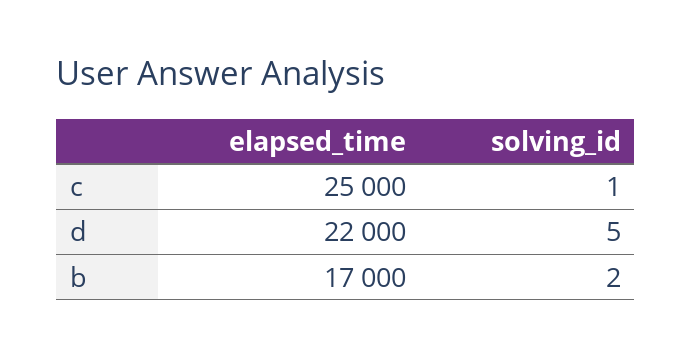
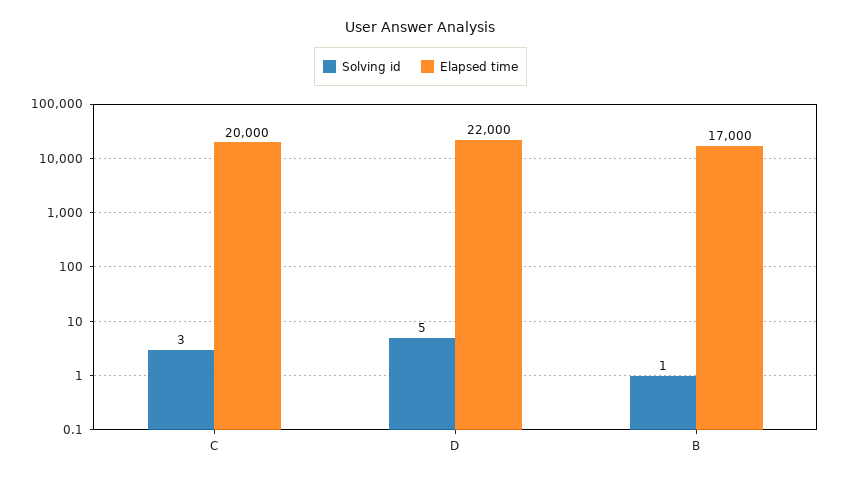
  {
    "elapsed_time": {
-     "c": 25000,
+     "c": 20000,
      "d": 22000,
      "b": 17000
    },
    "solving_id": {
-     "c": 1,
+     "c": 3,
      "d": 5,
-     "b": 2
+     "b": 1
    }
  }

